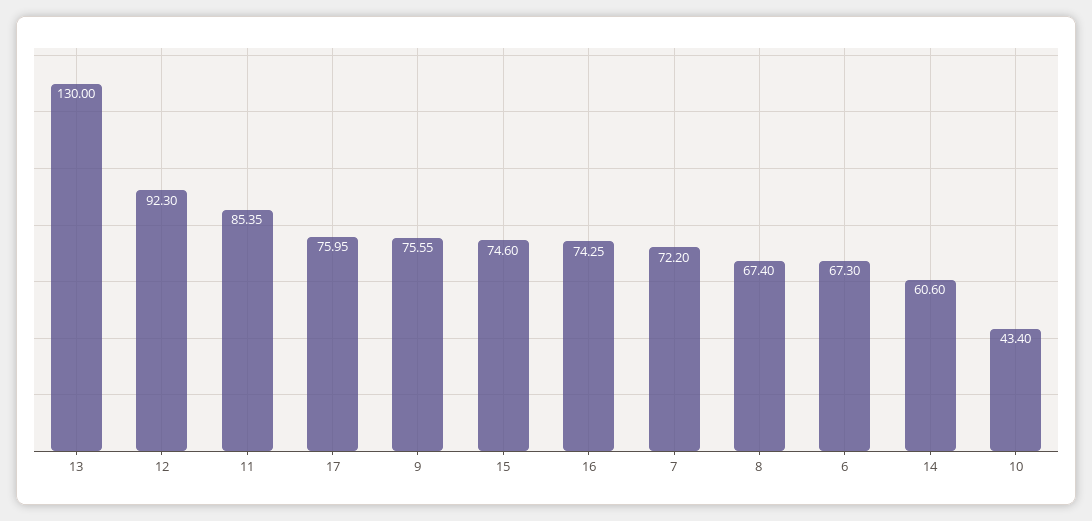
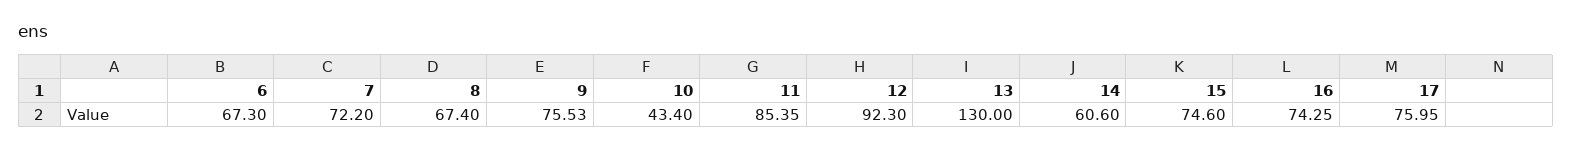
  {
    "13": 130,
    "12": 92.3,
    "11": 85.35,
    "17": 75.95,
-   "9": 75.55,
+   "9": 75.53,
    "15": 74.6,
    "16": 74.25,
    "7": 72.2,
    "8": 67.4,
    "6": 67.3,
    "14": 60.6,
    "10": 43.4
  }

